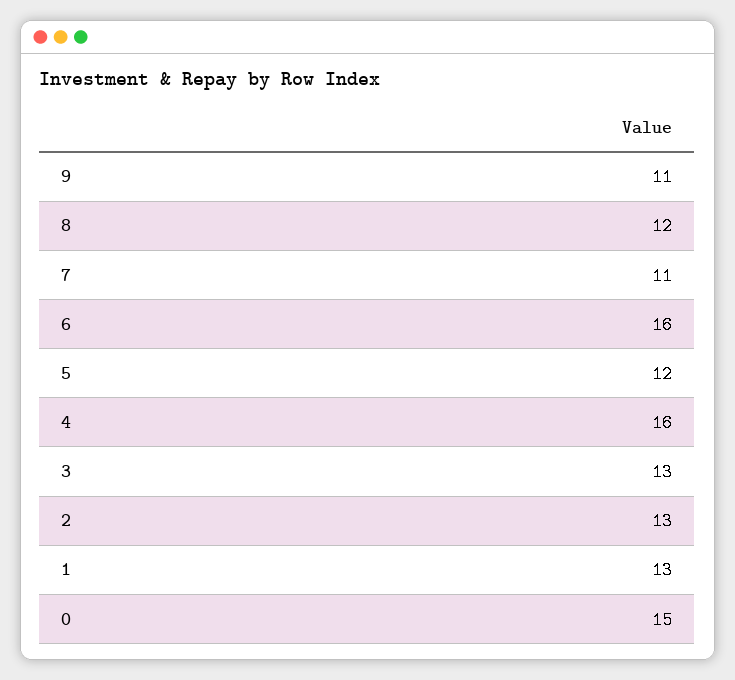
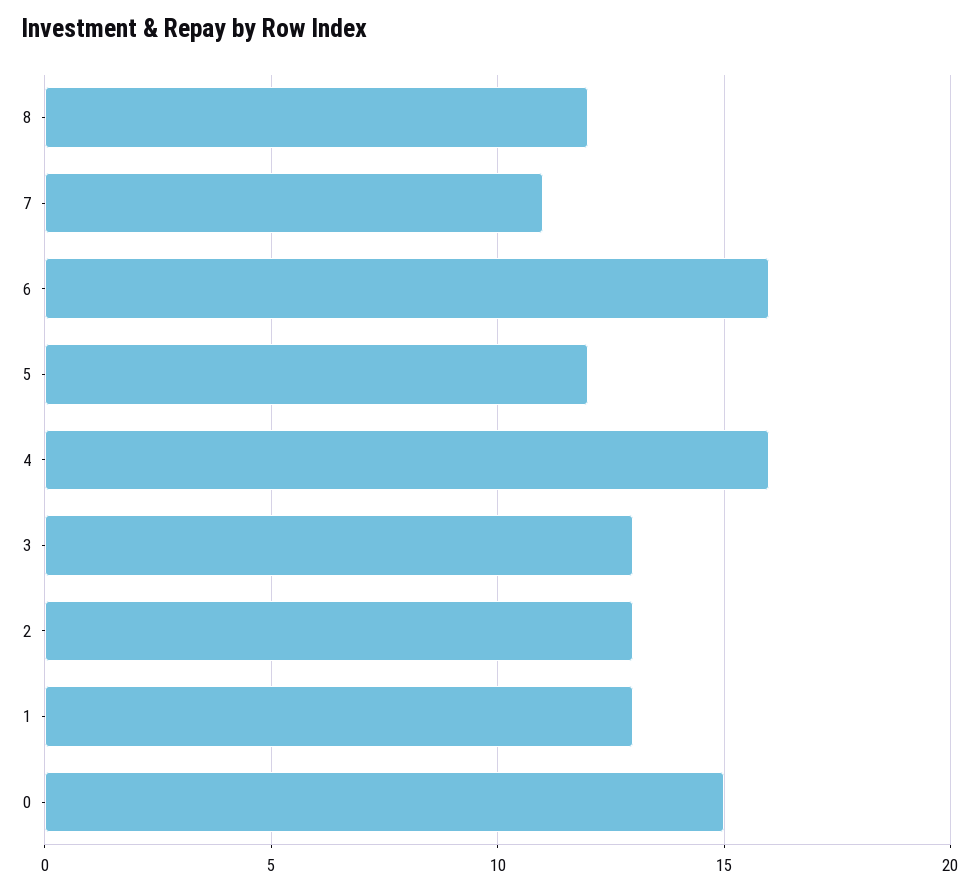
  {
-   "9": 11,
    "8": 12,
    "7": 11,
    "6": 16,
    "5": 12,
    "4": 16,
    "3": 13,
    "2": 13,
    "1": 13,
    "0": 15
  }

